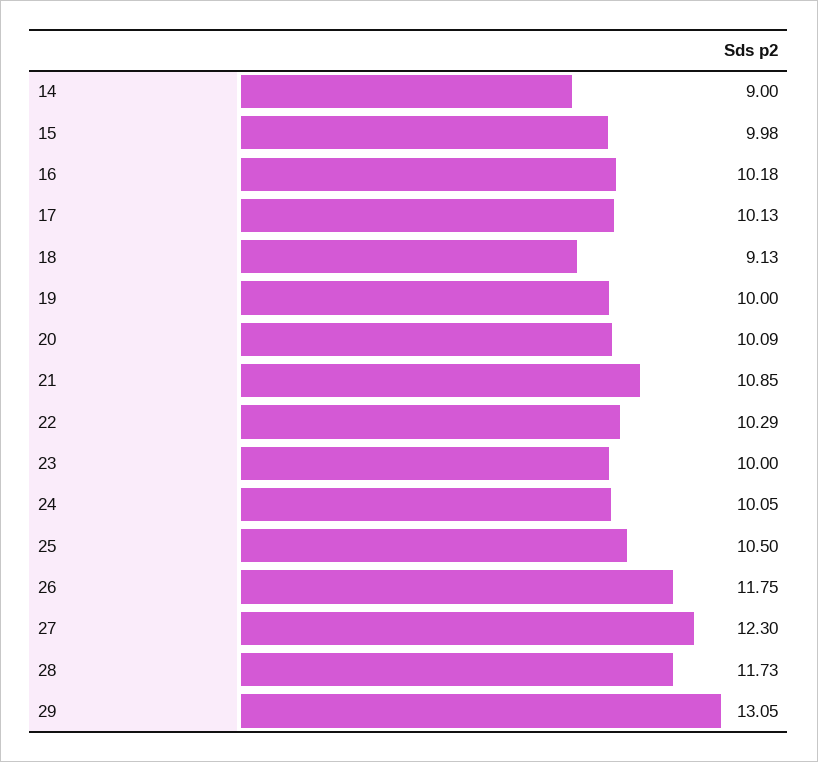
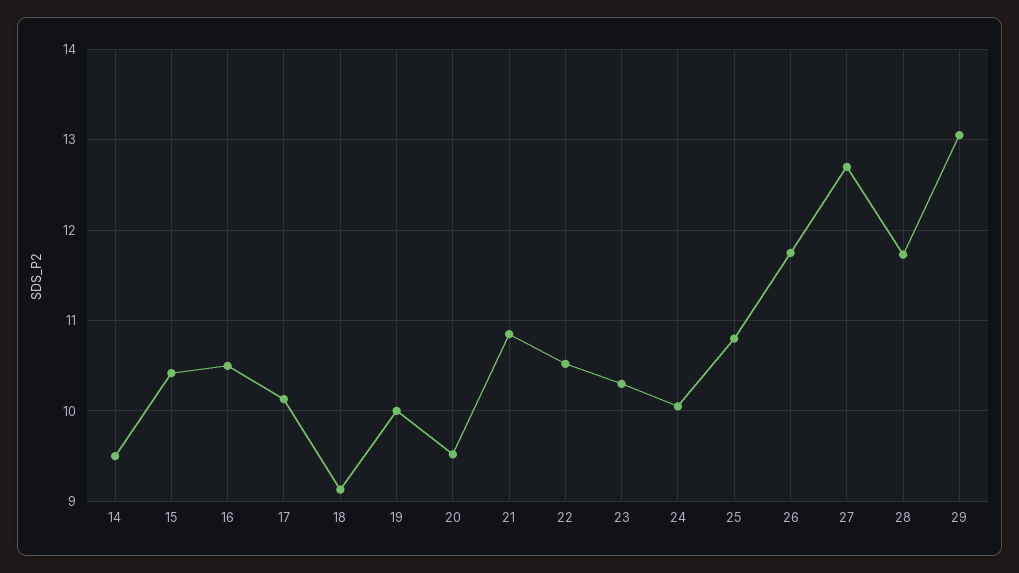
  {
-   "14": 9,
+   "14": 9.5,
-   "15": 9.98,
+   "15": 10.4,
-   "16": 10.18,
+   "16": 10.5,
    "17": 10.13,
    "18": 9.13,
    "19": 10,
-   "20": 10.09,
+   "20": 9.5,
    "21": 10.85,
-   "22": 10.29,
+   "22": 10.5,
-   "23": 10,
+   "23": 10.3,
    "24": 10.05,
-   "25": 10.5,
+   "25": 10.8,
    "26": 11.75,
-   "27": 12.3,
+   "27": 12.7,
    "28": 11.73,
    "29": 13.05
  }

